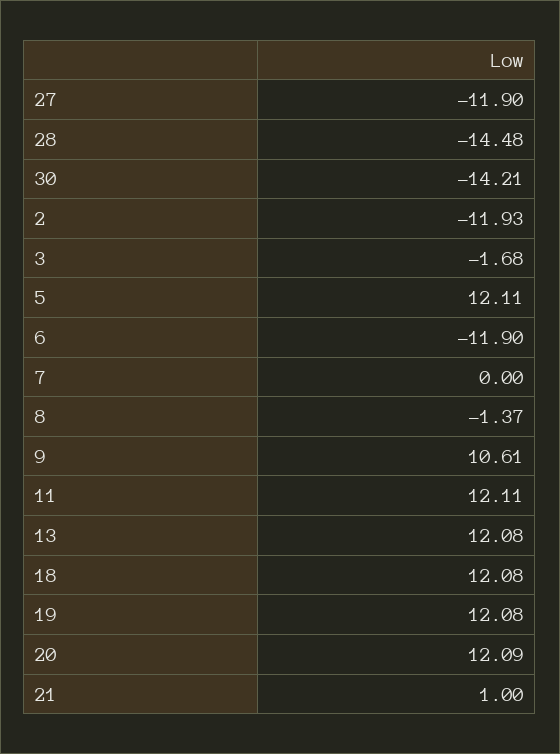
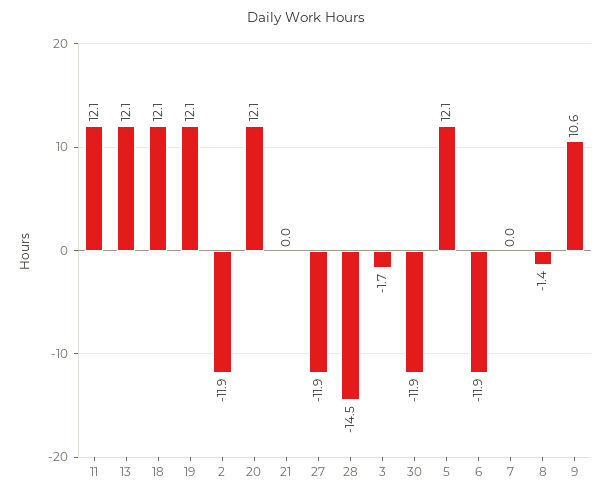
  {
    "27": -11.9,
    "28": -14.48,
-   "30": -14.21,
+   "30": -11.9,
    "2": -11.93,
    "3": -1.68,
    "5": 12.11,
    "6": -11.9,
    "7": 0,
    "8": -1.37,
    "9": 10.61,
    "11": 12.11,
    "13": 12.08,
    "18": 12.08,
    "19": 12.08,
    "20": 12.09,
-   "21": 1
+   "21": 0
  }

